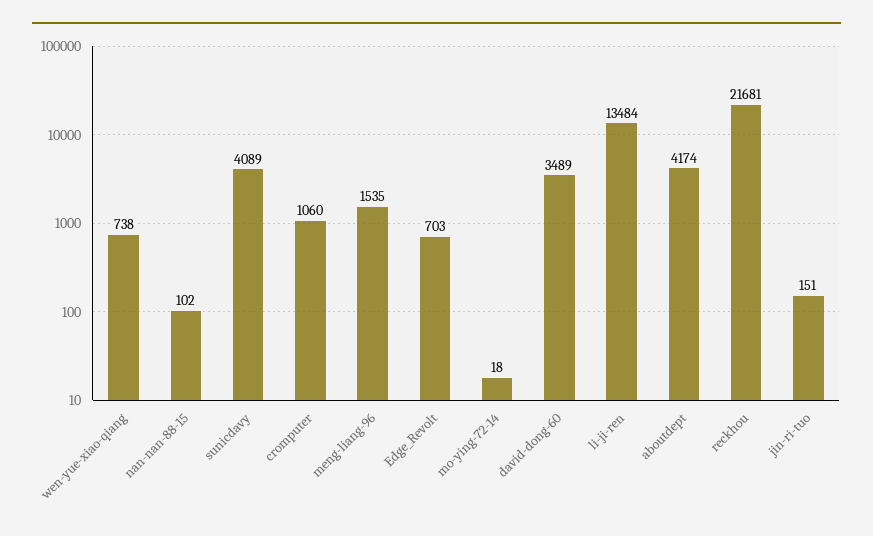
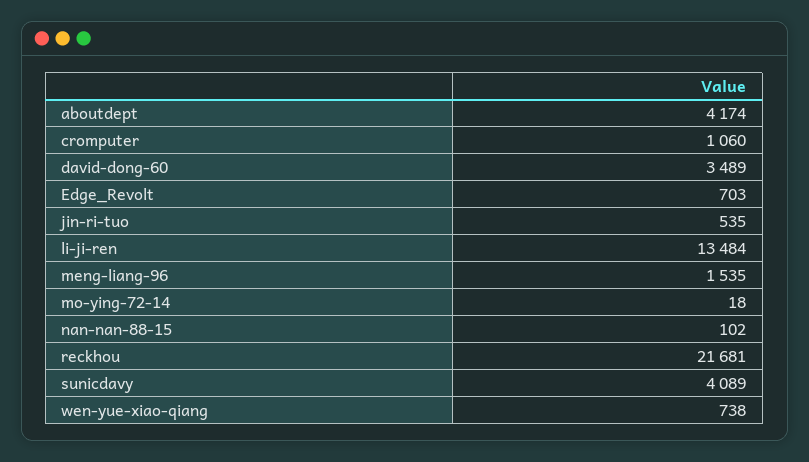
  {
    "wen-yue-xiao-qiang": 738,
    "nan-nan-88-15": 102,
    "sunicdavy": 4089,
    "cromputer": 1060,
    "meng-liang-96": 1535,
    "Edge_Revolt": 703,
    "mo-ying-72-14": 18,
    "david-dong-60": 3489,
    "li-ji-ren": 13484,
    "aboutdept": 4174,
    "reckhou": 21681,
-   "jin-ri-tuo": 151
+   "jin-ri-tuo": 535
  }

